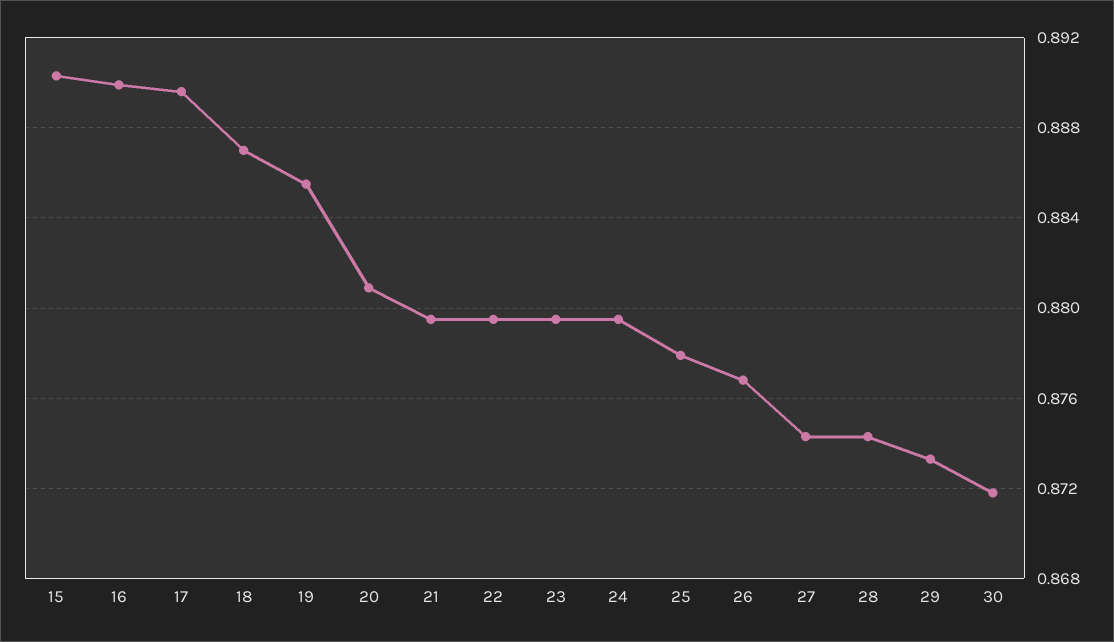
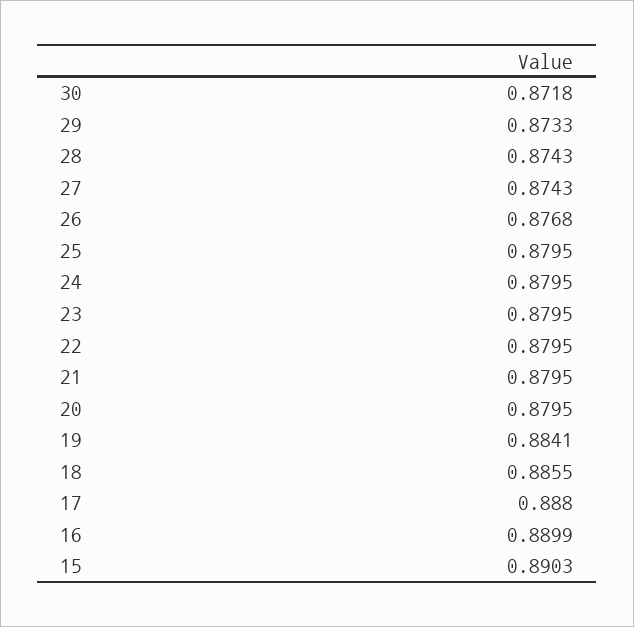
  {
    "15": 0.8903,
    "16": 0.8899,
-   "17": 0.8895,
+   "17": 0.888,
-   "18": 0.887,
+   "18": 0.8855,
-   "19": 0.8855,
+   "19": 0.8841,
-   "20": 0.881,
+   "20": 0.8795,
    "21": 0.8795,
    "22": 0.8795,
    "23": 0.8795,
    "24": 0.8795,
-   "25": 0.878,
+   "25": 0.8795,
    "26": 0.8768,
    "27": 0.8743,
    "28": 0.8743,
    "29": 0.8733,
    "30": 0.8718
  }

